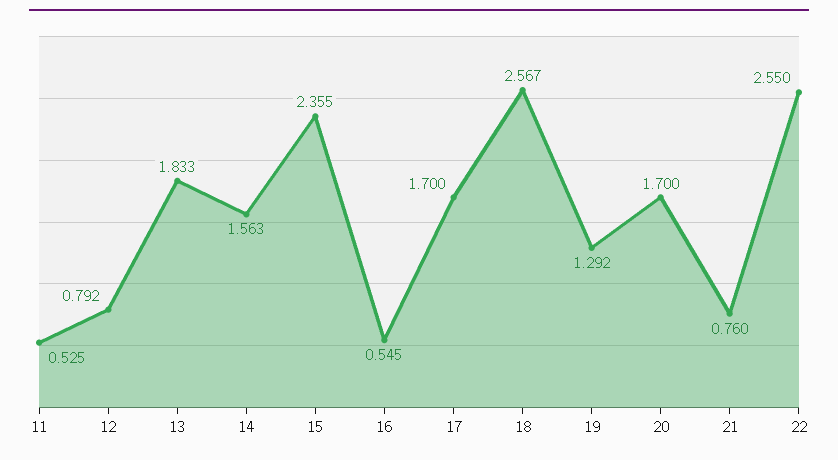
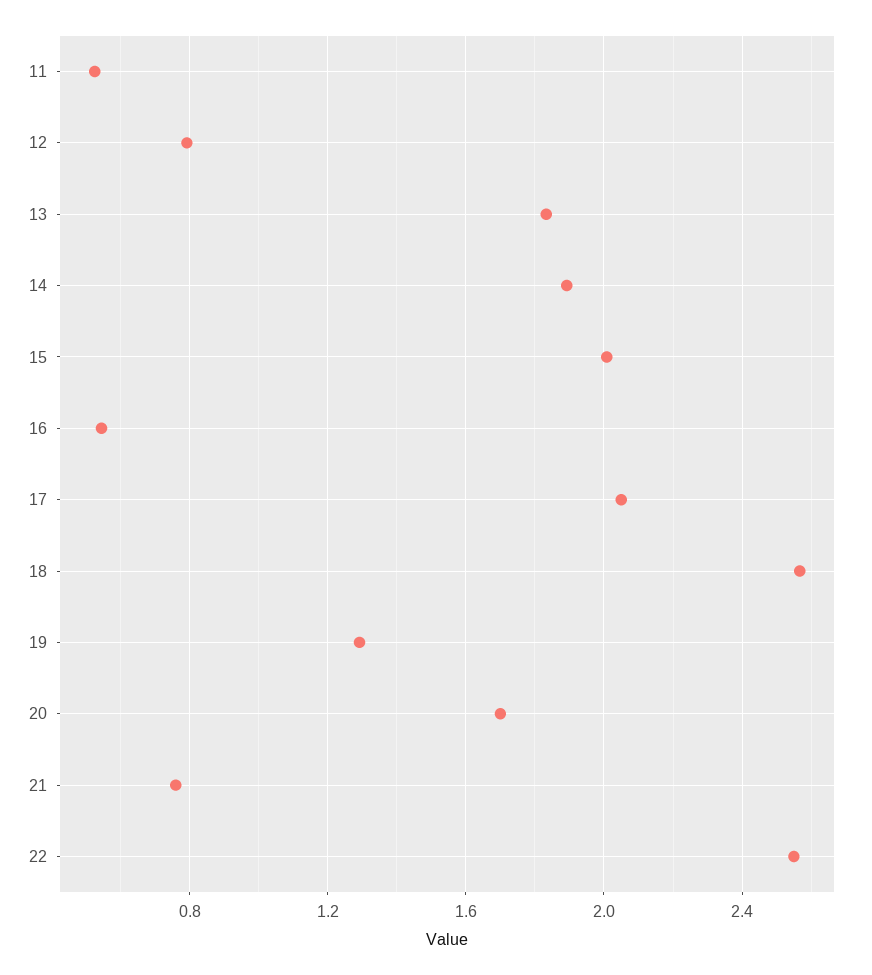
  {
    "11": 0.525,
    "12": 0.792,
    "13": 1.833,
-   "14": 1.563,
+   "14": 1.9,
-   "15": 2.355,
+   "15": 2,
    "16": 0.545,
-   "17": 1.7,
+   "17": 2.05,
    "18": 2.567,
    "19": 1.292,
    "20": 1.7,
    "21": 0.76,
    "22": 2.55
  }

